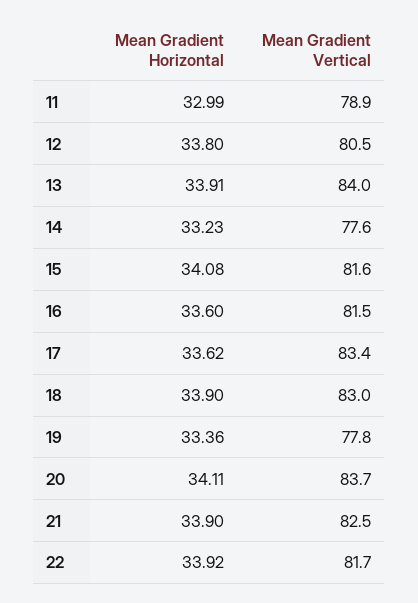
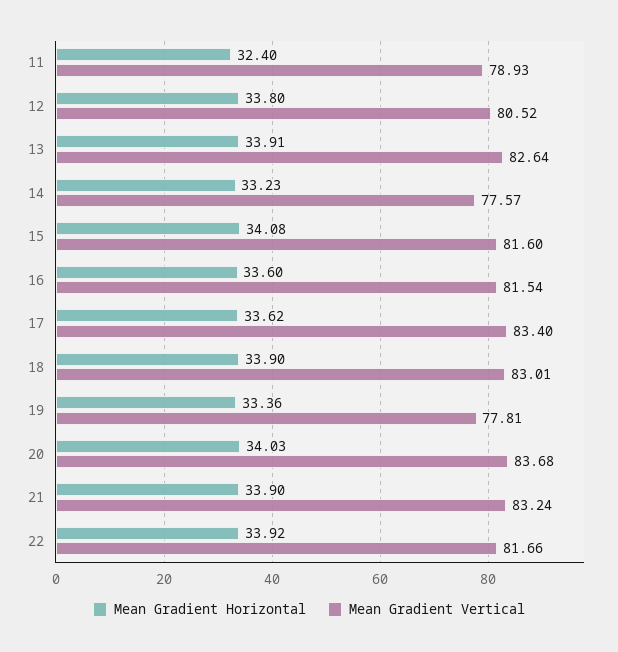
  {
    "Mean Gradient Horizontal": {
-     "11": 32.99,
+     "11": 32.4,
      "12": 33.8,
      "13": 33.91,
      "14": 33.23,
      "15": 34.08,
      "16": 33.6,
      "17": 33.62,
      "18": 33.9,
      "19": 33.36,
-     "20": 34.11,
+     "20": 34.03,
      "21": 33.9,
      "22": 33.92
    },
    "Mean Gradient Vertical": {
      "11": 78.93,
      "12": 80.52,
-     "13": 84,
+     "13": 82.64,
      "14": 77.57,
      "15": 81.6,
      "16": 81.54,
      "17": 83.4,
      "18": 83.01,
      "19": 77.81,
      "20": 83.68,
-     "21": 82.5,
+     "21": 83.24,
      "22": 81.66
    }
  }

